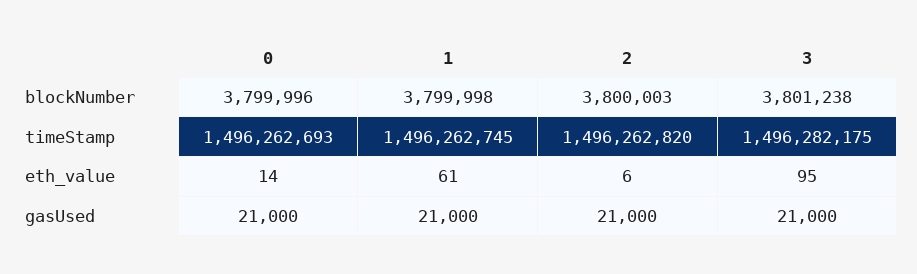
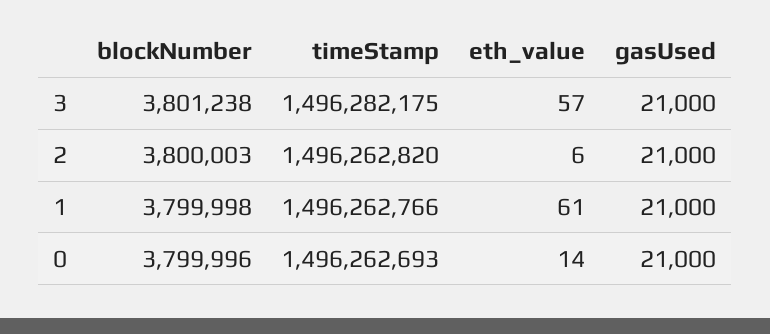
  {
    "0": {
      "blockNumber": 3799996,
      "timeStamp": 1496262693,
      "eth_value": 14,
      "gasUsed": 21000
    },
    "1": {
      "blockNumber": 3799998,
-     "timeStamp": 1496262745,
+     "timeStamp": 1496262766,
      "eth_value": 61,
      "gasUsed": 21000
    },
    "2": {
      "blockNumber": 3800003,
      "timeStamp": 1496262820,
      "eth_value": 6,
      "gasUsed": 21000
    },
    "3": {
      "blockNumber": 3801238,
      "timeStamp": 1496282175,
-     "eth_value": 95,
+     "eth_value": 57,
      "gasUsed": 21000
    }
  }

